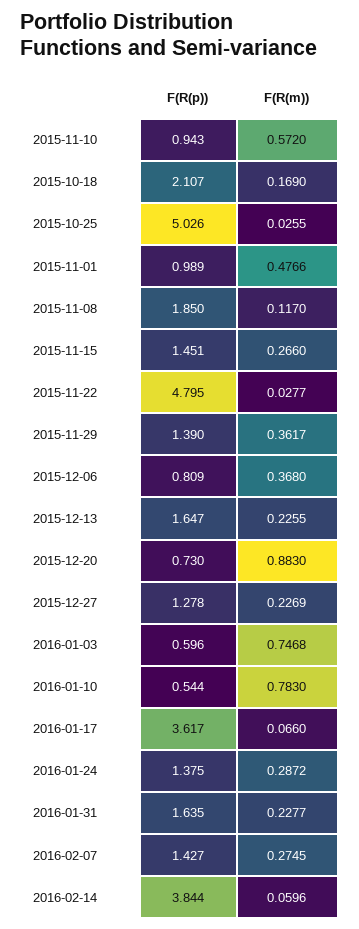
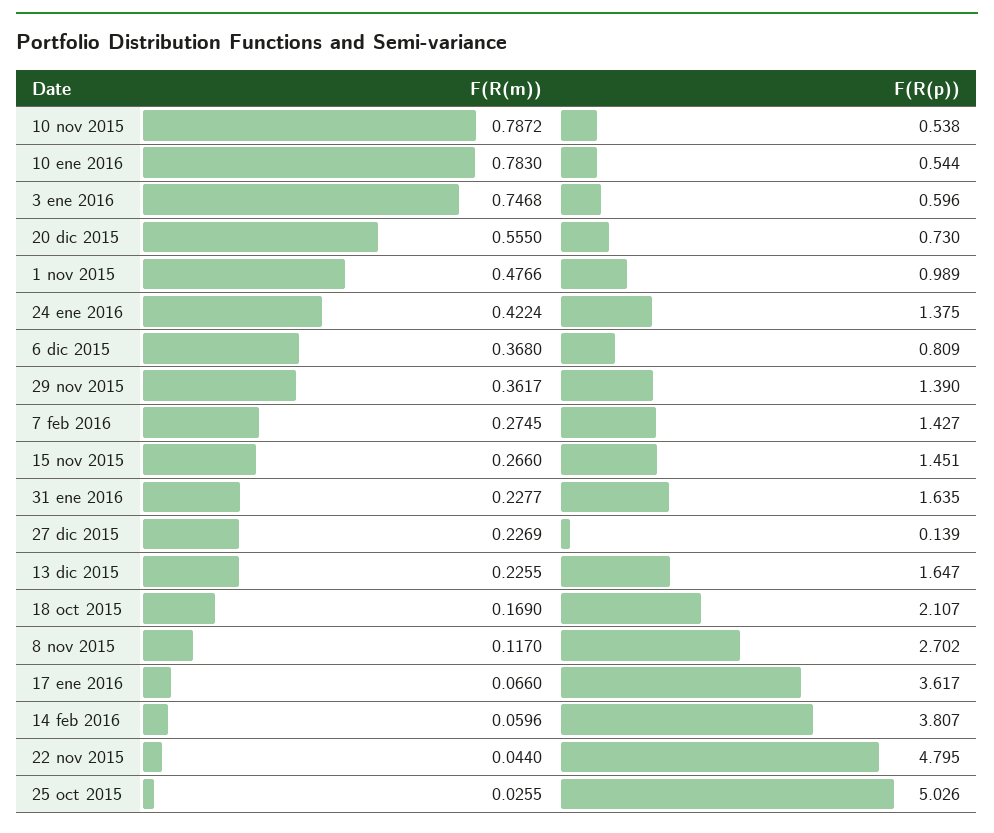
  {
    "F(R(p))": {
-     "2015-11-10": 0.943,
+     "2015-11-10": 0.538,
      "2015-10-18": 2.107,
      "2015-10-25": 5.026,
      "2015-11-01": 0.989,
-     "2015-11-08": 1.85,
+     "2015-11-08": 2.702,
      "2015-11-15": 1.451,
      "2015-11-22": 4.795,
      "2015-11-29": 1.39,
      "2015-12-06": 0.809,
      "2015-12-13": 1.647,
      "2015-12-20": 0.73,
-     "2015-12-27": 1.278,
+     "2015-12-27": 0.139,
      "2016-01-03": 0.596,
      "2016-01-10": 0.544,
      "2016-01-17": 3.617,
      "2016-01-24": 1.375,
      "2016-01-31": 1.635,
      "2016-02-07": 1.427,
-     "2016-02-14": 3.844
+     "2016-02-14": 3.807
    },
    "F(R(m))": {
-     "2015-11-10": 0.572,
+     "2015-11-10": 0.7872,
      "2015-10-18": 0.169,
      "2015-10-25": 0.0255,
      "2015-11-01": 0.4766,
      "2015-11-08": 0.117,
      "2015-11-15": 0.266,
-     "2015-11-22": 0.0277,
+     "2015-11-22": 0.044,
      "2015-11-29": 0.3617,
      "2015-12-06": 0.368,
      "2015-12-13": 0.2255,
-     "2015-12-20": 0.883,
+     "2015-12-20": 0.555,
      "2015-12-27": 0.2269,
      "2016-01-03": 0.7468,
      "2016-01-10": 0.783,
      "2016-01-17": 0.066,
-     "2016-01-24": 0.2872,
+     "2016-01-24": 0.4224,
      "2016-01-31": 0.2277,
      "2016-02-07": 0.2745,
      "2016-02-14": 0.0596
    }
  }

